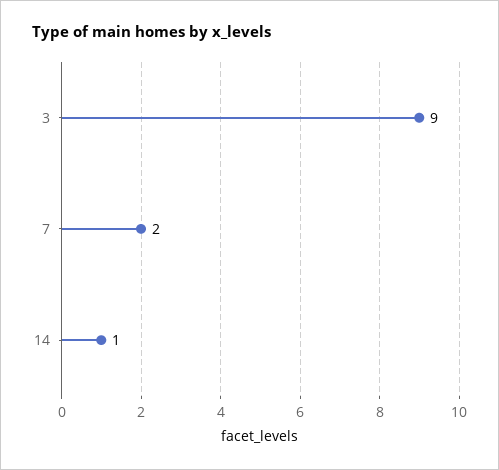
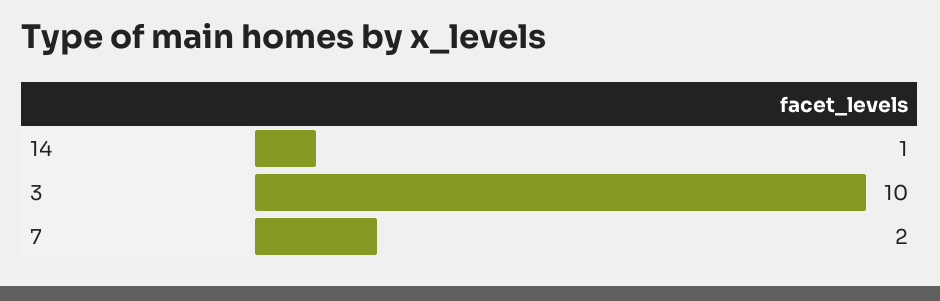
  {
-   "3": 9,
+   "3": 10,
    "7": 2,
    "14": 1
  }

